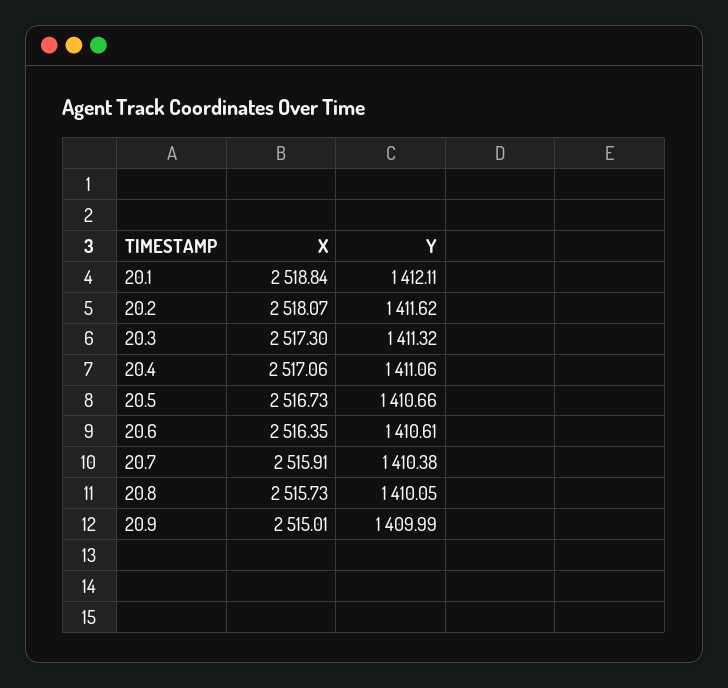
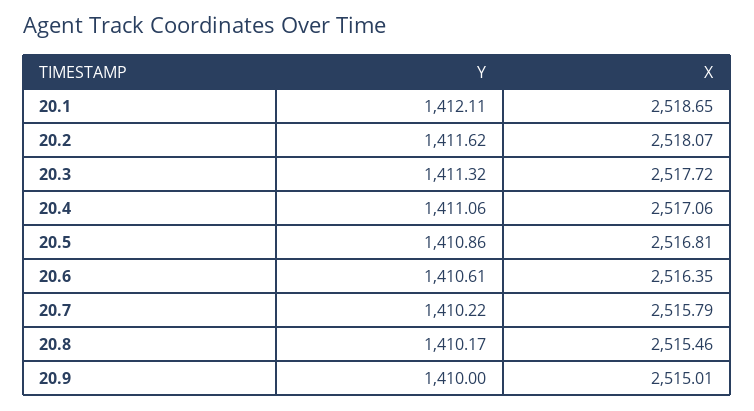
  {
    "X": {
-     "20.1": 2518.84,
+     "20.1": 2518.65,
      "20.2": 2518.07,
-     "20.3": 2517.3,
+     "20.3": 2517.72,
      "20.4": 2517.06,
-     "20.5": 2516.73,
+     "20.5": 2516.81,
      "20.6": 2516.35,
-     "20.7": 2515.91,
+     "20.7": 2515.79,
-     "20.8": 2515.73,
+     "20.8": 2515.46,
      "20.9": 2515.01
    },
    "Y": {
      "20.1": 1412.11,
      "20.2": 1411.62,
      "20.3": 1411.32,
      "20.4": 1411.06,
-     "20.5": 1410.66,
+     "20.5": 1410.86,
      "20.6": 1410.61,
-     "20.7": 1410.38,
+     "20.7": 1410.22,
-     "20.8": 1410.05,
+     "20.8": 1410.17,
-     "20.9": 1409.99
+     "20.9": 1410
    }
  }

